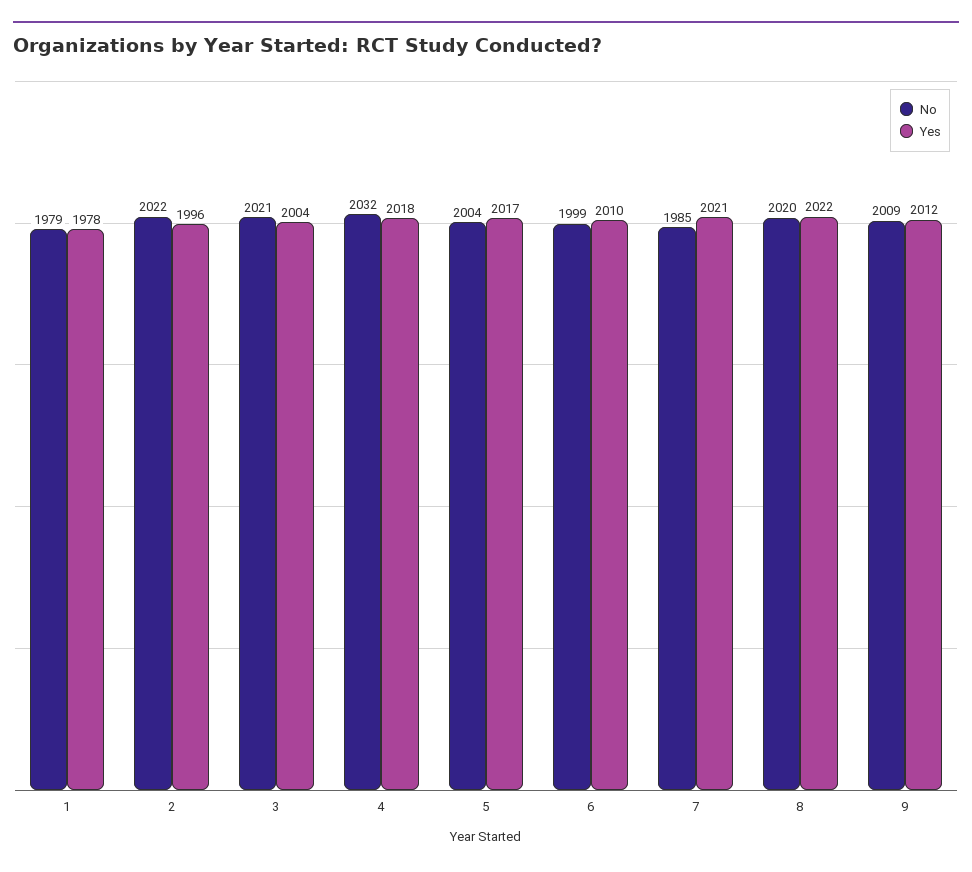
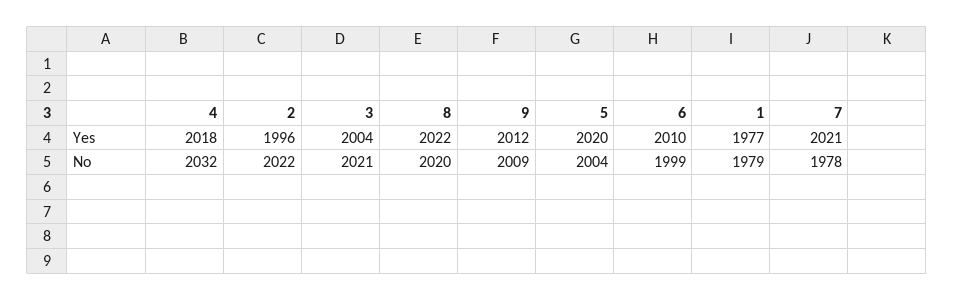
  {
    "No": {
      "1": 1979,
      "2": 2022,
      "3": 2021,
      "4": 2032,
      "5": 2004,
      "6": 1999,
-     "7": 1985,
+     "7": 1978,
      "8": 2020,
      "9": 2009
    },
    "Yes": {
-     "1": 1978,
+     "1": 1977,
      "2": 1996,
      "3": 2004,
      "4": 2018,
-     "5": 2017,
+     "5": 2020,
      "6": 2010,
      "7": 2021,
      "8": 2022,
      "9": 2012
    }
  }

